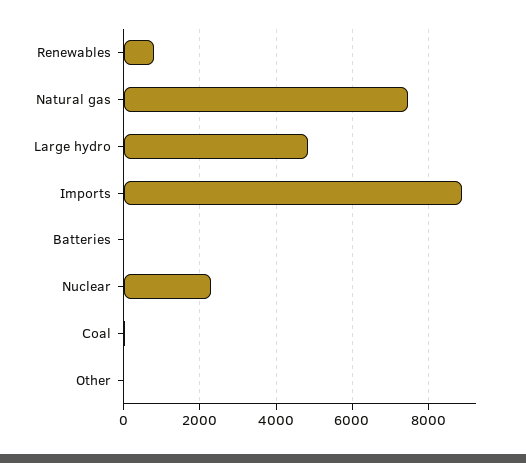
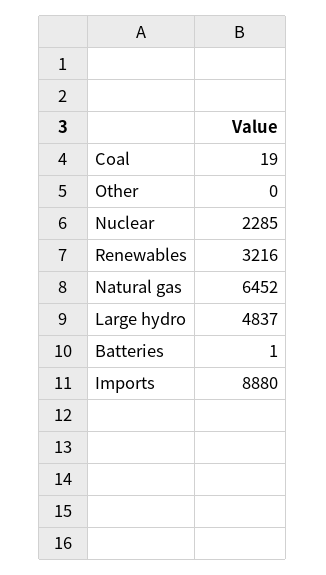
  {
-   "Renewables": 800,
+   "Renewables": 3216,
-   "Natural gas": 7400,
+   "Natural gas": 6452,
    "Large hydro": 4837,
    "Imports": 8880,
    "Batteries": 1,
    "Nuclear": 2285,
    "Coal": 19,
    "Other": 0
  }

